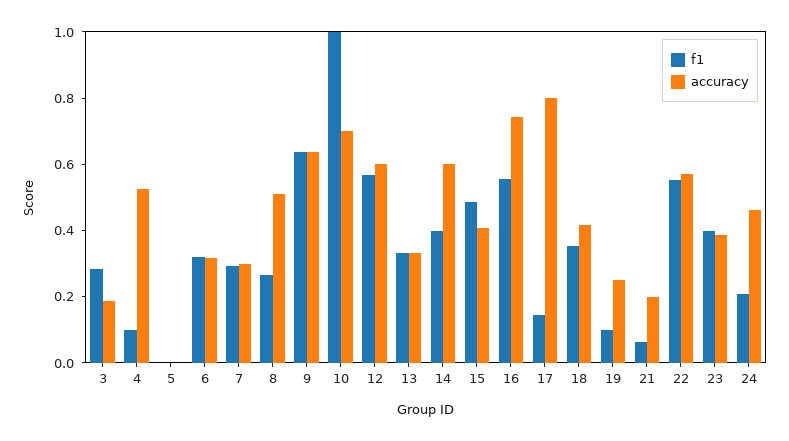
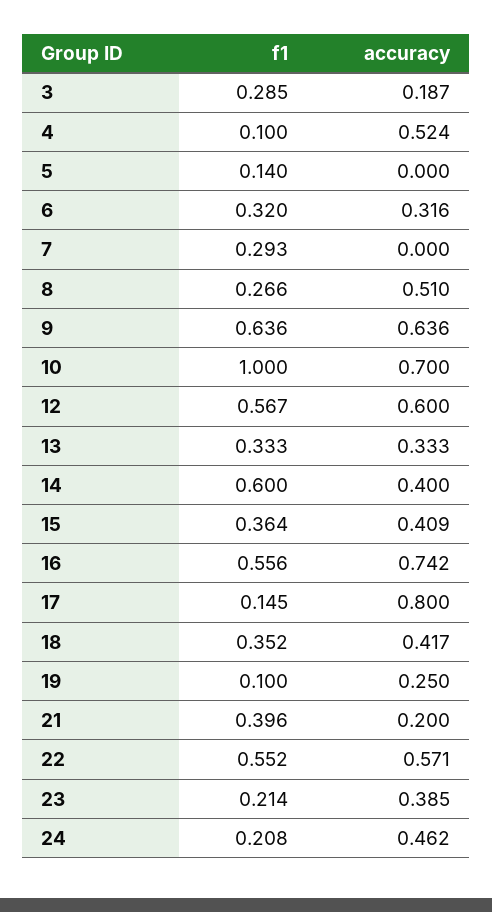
  {
    "f1": {
      "3": 0.285,
      "4": 0.1,
-     "5": 0,
+     "5": 0.14,
      "6": 0.32,
      "7": 0.293,
      "8": 0.266,
      "9": 0.636,
      "10": 1,
      "12": 0.567,
      "13": 0.333,
-     "14": 0.4,
+     "14": 0.6,
-     "15": 0.5,
+     "15": 0.364,
      "16": 0.556,
      "17": 0.145,
      "18": 0.352,
      "19": 0.1,
-     "21": 0.05,
+     "21": 0.396,
      "22": 0.552,
-     "23": 0.4,
+     "23": 0.214,
      "24": 0.208
    },
    "accuracy": {
      "3": 0.187,
      "4": 0.524,
      "5": 0,
      "6": 0.316,
-     "7": 0.3,
+     "7": 0,
      "8": 0.51,
      "9": 0.636,
      "10": 0.7,
      "12": 0.6,
      "13": 0.333,
-     "14": 0.6,
+     "14": 0.4,
      "15": 0.409,
      "16": 0.742,
      "17": 0.8,
      "18": 0.417,
      "19": 0.25,
      "21": 0.2,
      "22": 0.571,
      "23": 0.385,
      "24": 0.462
    }
  }

